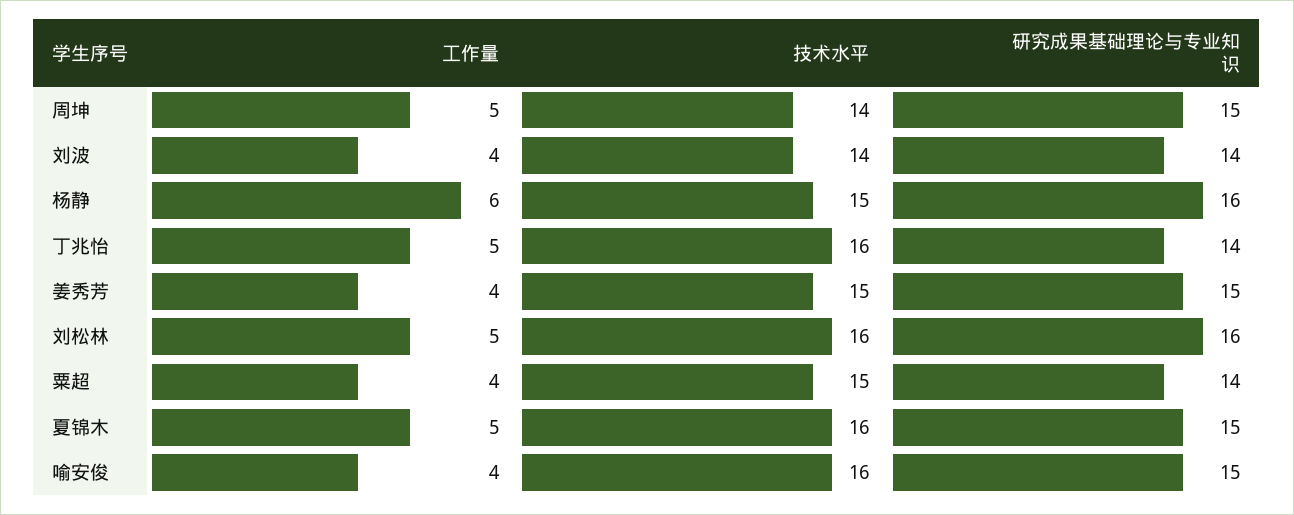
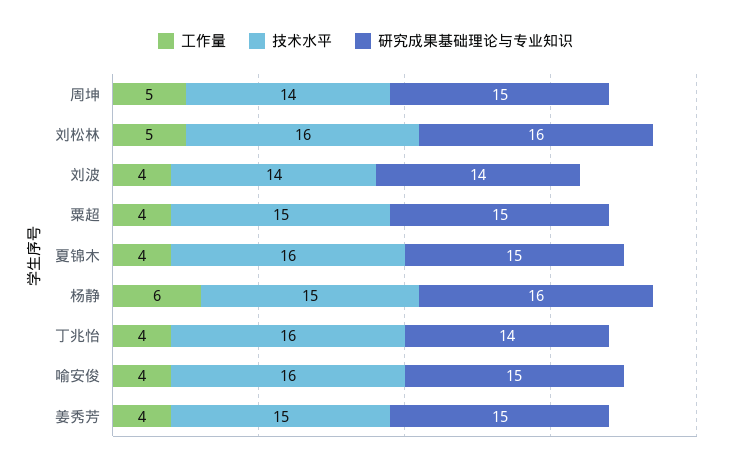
  {
    "工作量": {
      "周坤": 5,
      "刘波": 4,
      "杨静": 6,
-     "丁兆怡": 5,
+     "丁兆怡": 4,
      "姜秀芳": 4,
      "刘松林": 5,
      "粟超": 4,
-     "夏锦木": 5,
+     "夏锦木": 4,
      "喻安俊": 4
    },
    "技术水平": {
      "周坤": 14,
      "刘波": 14,
      "杨静": 15,
      "丁兆怡": 16,
      "姜秀芳": 15,
      "刘松林": 16,
      "粟超": 15,
      "夏锦木": 16,
      "喻安俊": 16
    },
    "研究成果基础理论与专业知识": {
      "周坤": 15,
      "刘波": 14,
      "杨静": 16,
      "丁兆怡": 14,
      "姜秀芳": 15,
      "刘松林": 16,
-     "粟超": 14,
+     "粟超": 15,
      "夏锦木": 15,
      "喻安俊": 15
    }
  }

